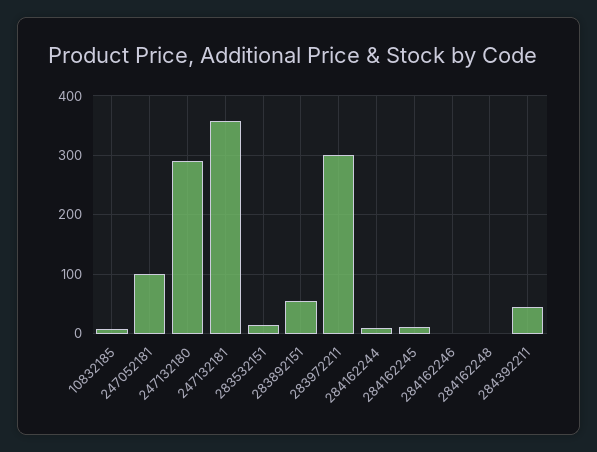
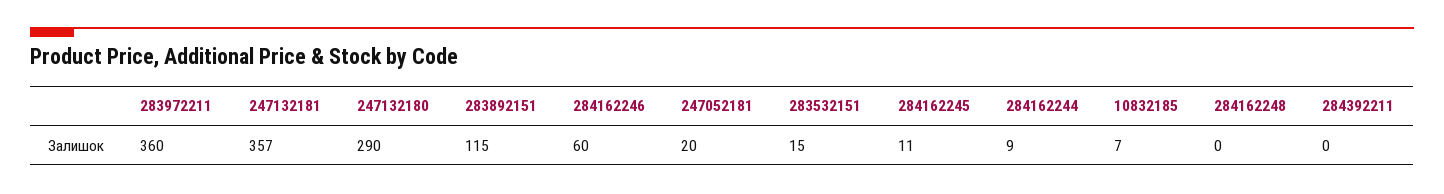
  {
    "10832185": 7,
-   "247052181": 100,
+   "247052181": 20,
    "247132180": 290,
    "247132181": 357,
    "283532151": 15,
-   "283892151": 60,
+   "283892151": 115,
-   "283972211": 300,
+   "283972211": 360,
    "284162244": 9,
    "284162245": 11,
-   "284162246": 0,
+   "284162246": 60,
    "284162248": 0,
-   "284392211": 40
+   "284392211": 0
  }

